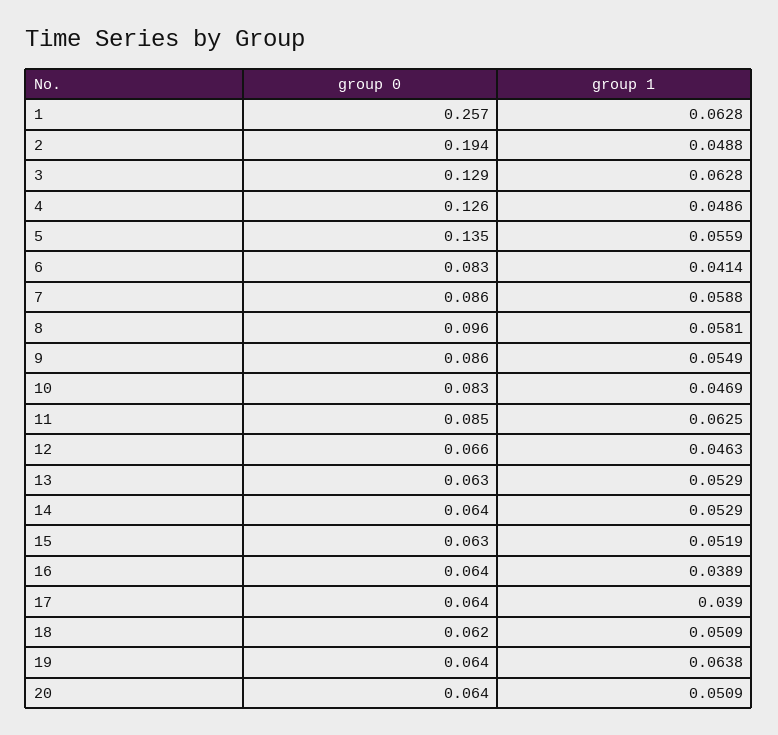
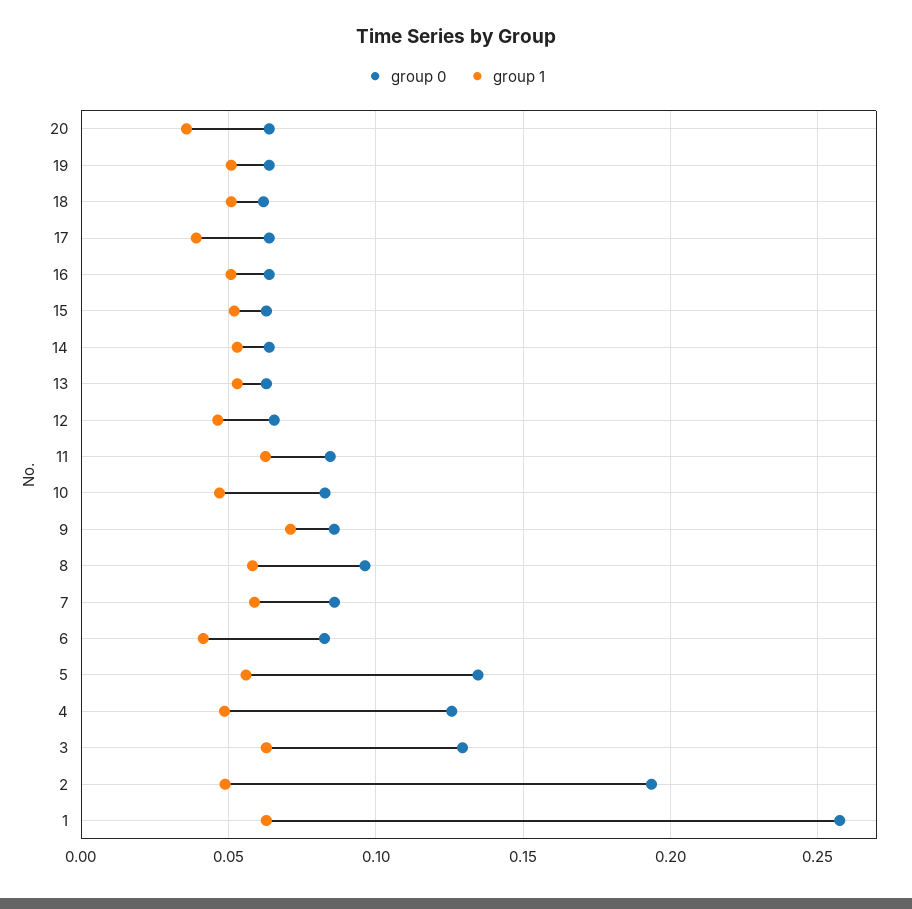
  {
    "group 0": {
      "1": 0.257,
      "2": 0.194,
      "3": 0.129,
      "4": 0.126,
      "5": 0.135,
      "6": 0.083,
      "7": 0.086,
      "8": 0.096,
      "9": 0.086,
      "10": 0.083,
      "11": 0.085,
      "12": 0.066,
      "13": 0.063,
      "14": 0.064,
      "15": 0.063,
      "16": 0.064,
      "17": 0.064,
      "18": 0.062,
      "19": 0.064,
      "20": 0.064
    },
    "group 1": {
      "1": 0.0628,
      "2": 0.0488,
      "3": 0.0628,
      "4": 0.0486,
      "5": 0.0559,
      "6": 0.0414,
      "7": 0.0588,
      "8": 0.0581,
-     "9": 0.0549,
+     "9": 0.07,
      "10": 0.0469,
      "11": 0.0625,
      "12": 0.0463,
      "13": 0.0529,
      "14": 0.0529,
      "15": 0.0519,
-     "16": 0.0389,
+     "16": 0.05,
      "17": 0.039,
      "18": 0.0509,
-     "19": 0.0638,
+     "19": 0.05,
-     "20": 0.0509
+     "20": 0.035
    }
  }

